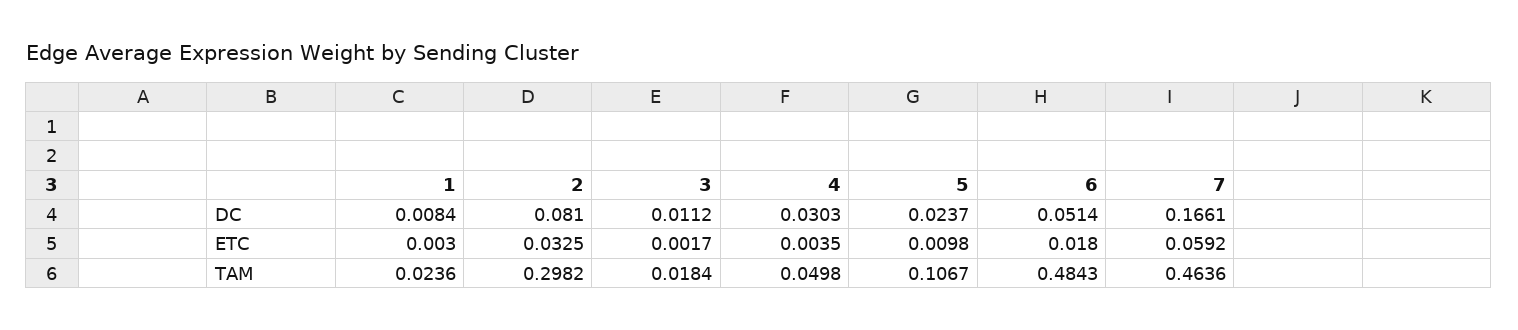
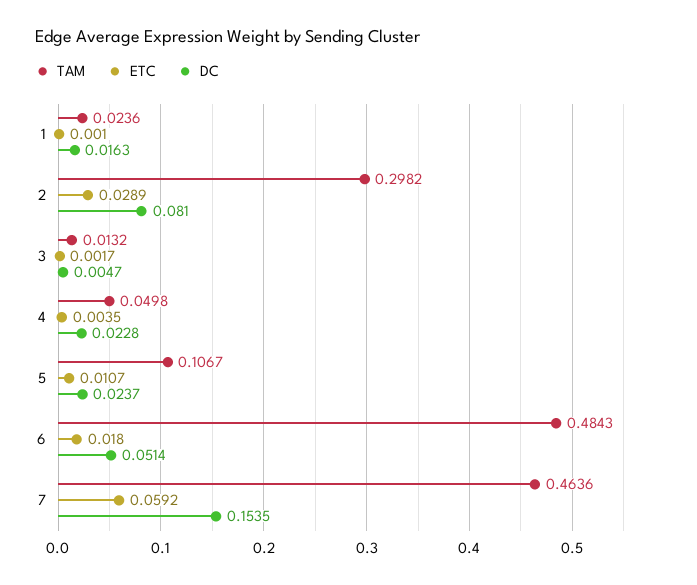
  {
    "DC": {
-     "1": 0.0084,
+     "1": 0.0163,
      "2": 0.081,
-     "3": 0.0112,
+     "3": 0.0047,
-     "4": 0.0303,
+     "4": 0.0228,
      "5": 0.0237,
      "6": 0.0514,
-     "7": 0.1661
+     "7": 0.1535
    },
    "ETC": {
-     "1": 0.003,
+     "1": 0.001,
-     "2": 0.0325,
+     "2": 0.0289,
      "3": 0.0017,
      "4": 0.0035,
-     "5": 0.0098,
+     "5": 0.0107,
      "6": 0.018,
      "7": 0.0592
    },
    "TAM": {
      "1": 0.0236,
      "2": 0.2982,
-     "3": 0.0184,
+     "3": 0.0132,
      "4": 0.0498,
      "5": 0.1067,
      "6": 0.4843,
      "7": 0.4636
    }
  }

